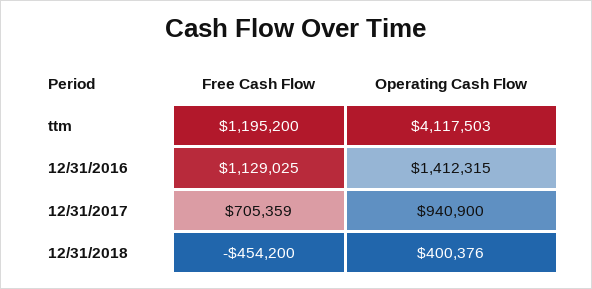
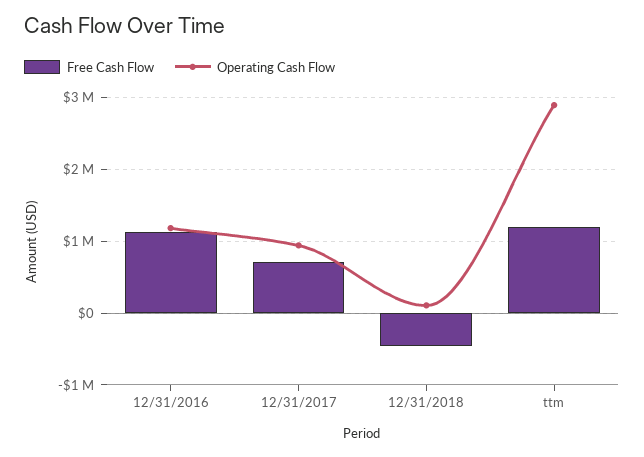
  {
    "Free Cash Flow": {
      "ttm": 1195200,
      "12/31/2016": 1129025,
      "12/31/2017": 705359,
      "12/31/2018": -454200
    },
    "Operating Cash Flow": {
-     "ttm": 4117503,
+     "ttm": 2900000,
-     "12/31/2016": 1412315,
+     "12/31/2016": 1200000,
      "12/31/2017": 940900,
-     "12/31/2018": 400376
+     "12/31/2018": 100000
    }
  }

